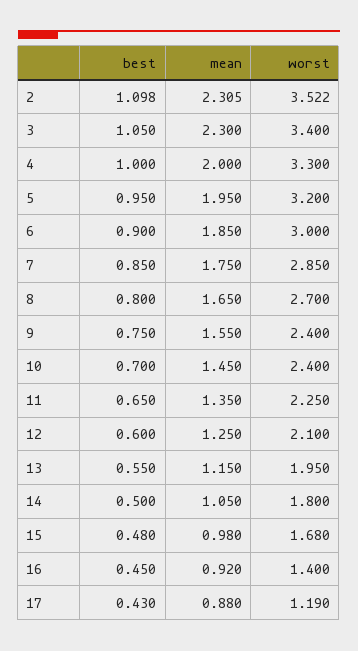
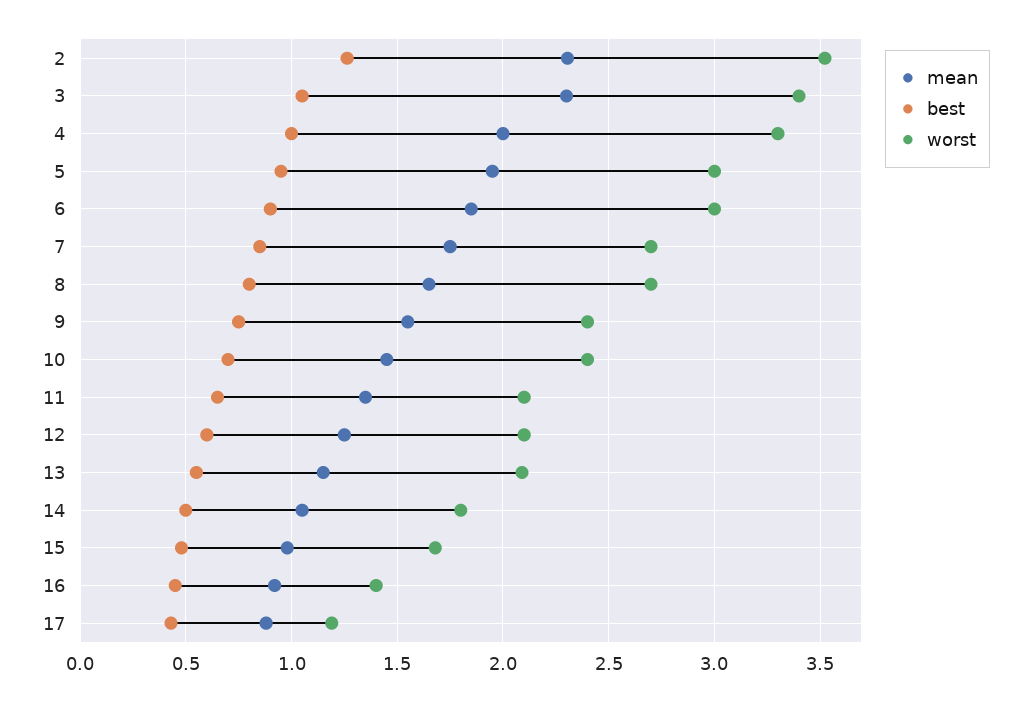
  {
    "best": {
-     "2": 1.098,
+     "2": 1.25,
      "3": 1.05,
      "4": 1,
      "5": 0.95,
      "6": 0.9,
      "7": 0.85,
      "8": 0.8,
      "9": 0.75,
      "10": 0.7,
      "11": 0.65,
      "12": 0.6,
      "13": 0.55,
      "14": 0.5,
      "15": 0.48,
      "16": 0.45,
      "17": 0.43
    },
    "mean": {
      "2": 2.305,
      "3": 2.3,
      "4": 2,
      "5": 1.95,
      "6": 1.85,
      "7": 1.75,
      "8": 1.65,
      "9": 1.55,
      "10": 1.45,
      "11": 1.35,
      "12": 1.25,
      "13": 1.15,
      "14": 1.05,
      "15": 0.98,
      "16": 0.92,
      "17": 0.88
    },
    "worst": {
      "2": 3.522,
      "3": 3.4,
      "4": 3.3,
-     "5": 3.2,
+     "5": 3,
      "6": 3,
-     "7": 2.85,
+     "7": 2.7,
      "8": 2.7,
      "9": 2.4,
      "10": 2.4,
-     "11": 2.25,
+     "11": 2.1,
      "12": 2.1,
-     "13": 1.95,
+     "13": 2.1,
      "14": 1.8,
      "15": 1.68,
      "16": 1.4,
      "17": 1.19
    }
  }

